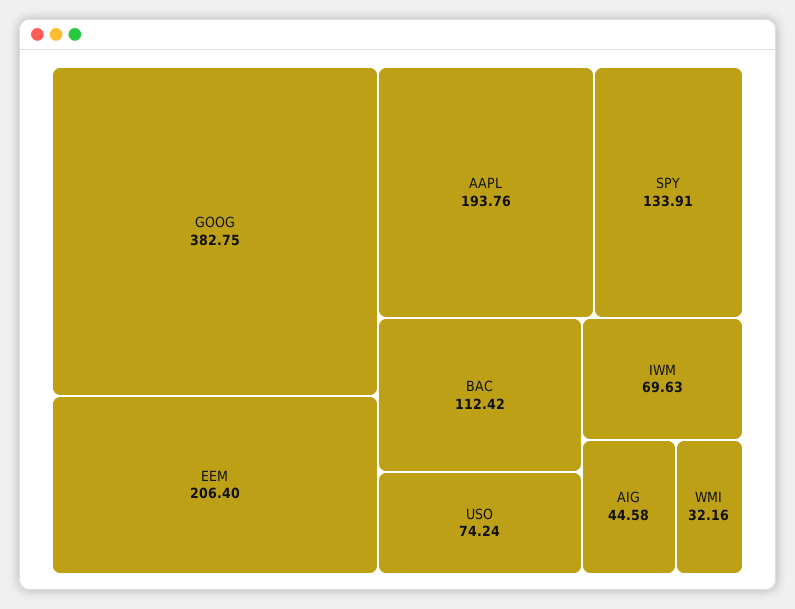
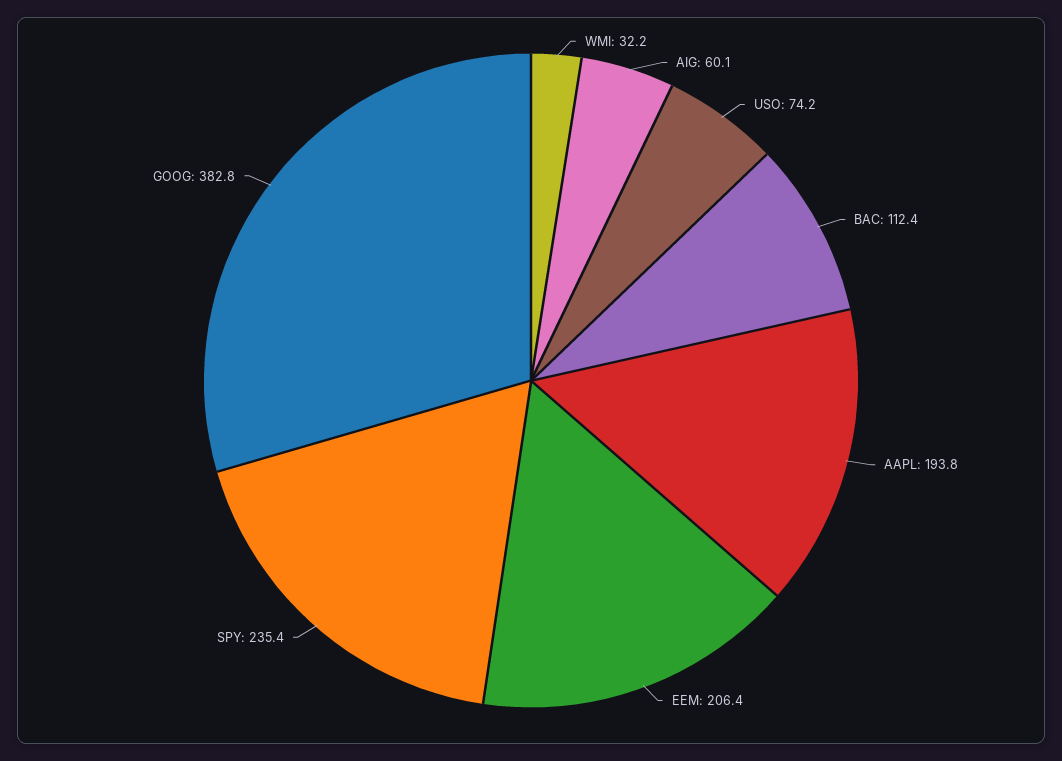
  {
    "GOOG": 382.75,
    "EEM": 206.4,
    "AAPL": 193.76,
-   "SPY": 133.91,
+   "SPY": 235.4,
    "BAC": 112.42,
    "USO": 74.24,
-   "IWM": 69.63,
-   "AIG": 44.58,
+   "AIG": 60.1,
    "WMI": 32.16
  }

